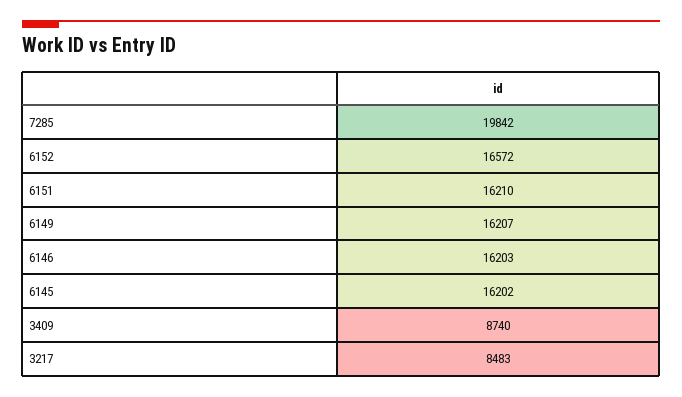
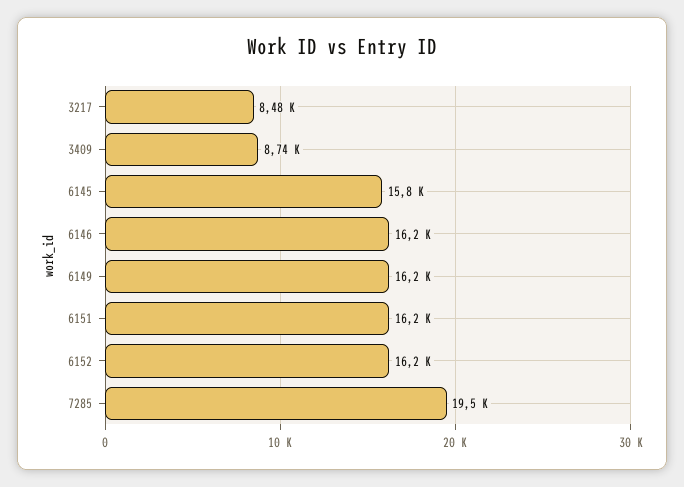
  {
-   "7285": 19842,
+   "7285": 19500,
-   "6152": 16572,
+   "6152": 16200,
    "6151": 16210,
    "6149": 16207,
    "6146": 16203,
-   "6145": 16202,
+   "6145": 15800,
    "3409": 8740,
    "3217": 8483
  }

